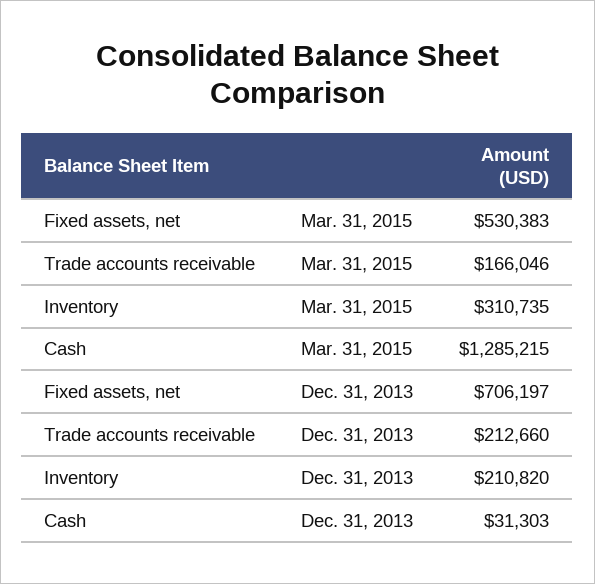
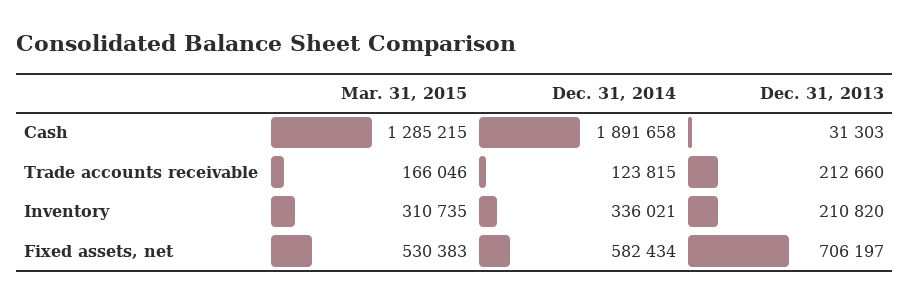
  {
    "Fixed assets, net": {
      "Mar. 31, 2015": 530383,
-     "Dec. 31, 2013": 706197
+     "Dec. 31, 2013": 706197,
+     "Dec. 31, 2014": 582434
    },
    "Trade accounts receivable": {
      "Mar. 31, 2015": 166046,
-     "Dec. 31, 2013": 212660
+     "Dec. 31, 2013": 212660,
+     "Dec. 31, 2014": 123815
    },
    "Inventory": {
      "Mar. 31, 2015": 310735,
-     "Dec. 31, 2013": 210820
+     "Dec. 31, 2013": 210820,
+     "Dec. 31, 2014": 336021
    },
    "Cash": {
      "Mar. 31, 2015": 1285215,
-     "Dec. 31, 2013": 31303
+     "Dec. 31, 2013": 31303,
+     "Dec. 31, 2014": 1891658
    }
  }

